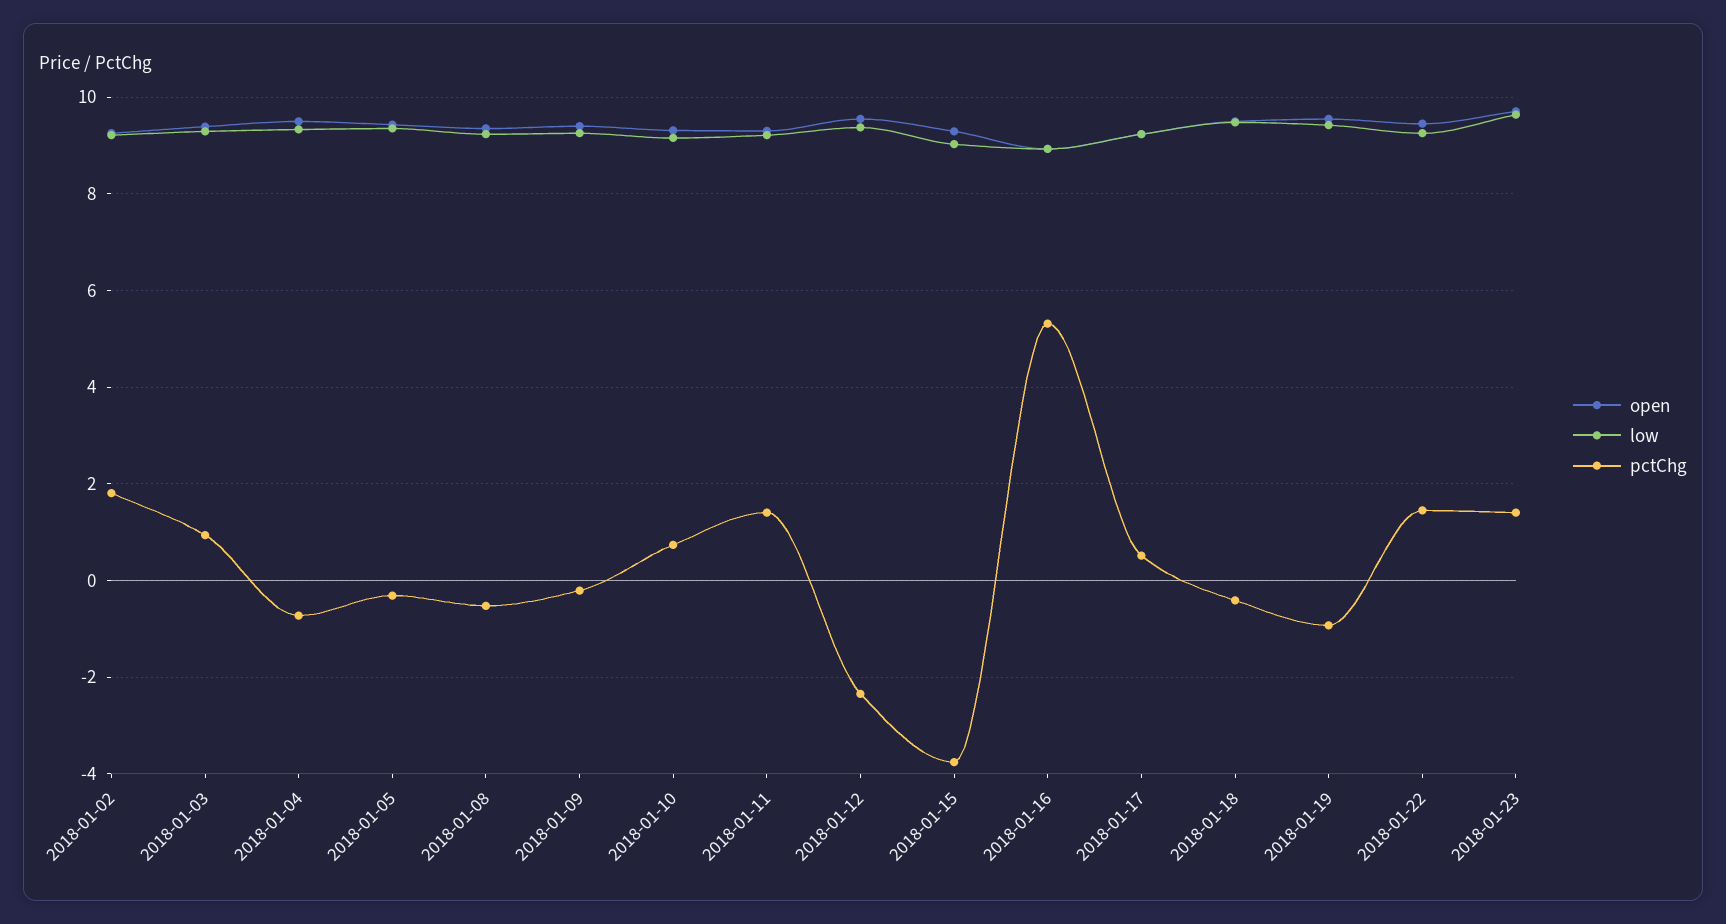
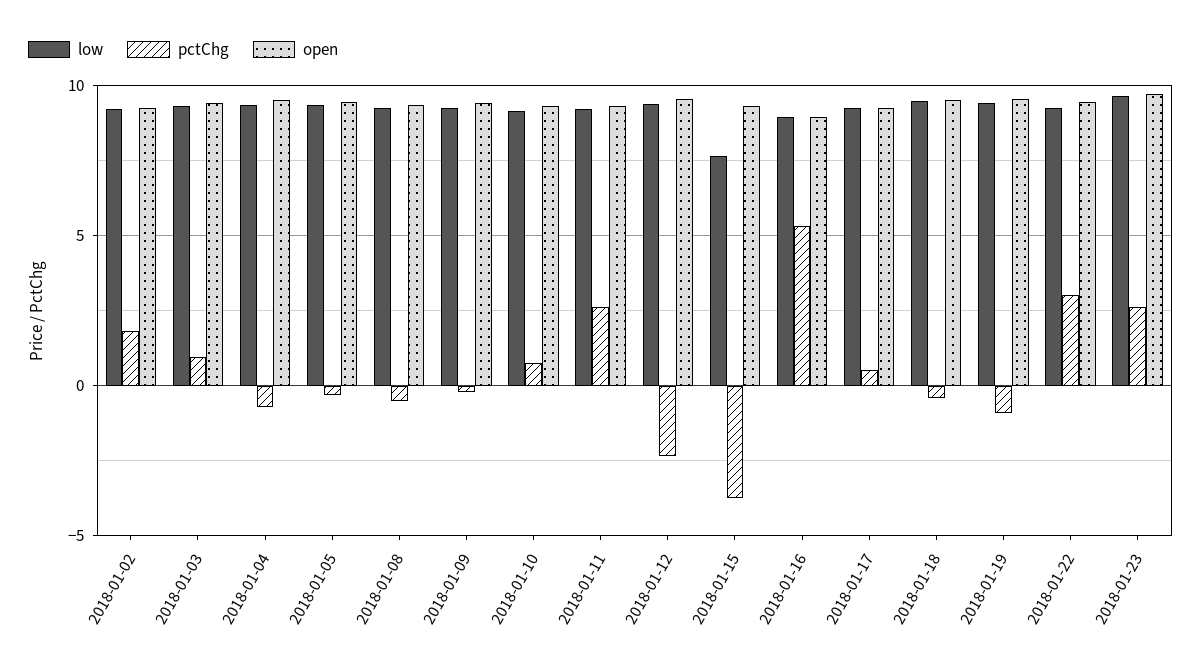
  {
    "open": {
      "2018-01-02": 9.2,
      "2018-01-03": 9.4,
      "2018-01-04": 9.4,
      "2018-01-05": 9.4,
      "2018-01-08": 9.4,
      "2018-01-09": 9.4,
      "2018-01-10": 9.4,
      "2018-01-11": 9.4,
      "2018-01-12": 9.6,
      "2018-01-15": 9.2,
      "2018-01-16": 9,
      "2018-01-17": 9.2,
      "2018-01-18": 9.4,
      "2018-01-19": 9.6,
      "2018-01-22": 9.4,
      "2018-01-23": 9.8
    },
    "low": {
      "2018-01-02": 9.2,
      "2018-01-03": 9.2,
      "2018-01-04": 9.4,
      "2018-01-05": 9.4,
      "2018-01-08": 9.2,
      "2018-01-09": 9.2,
      "2018-01-10": 9.2,
      "2018-01-11": 9.2,
      "2018-01-12": 9.4,
-     "2018-01-15": 9,
+     "2018-01-15": 7.5,
      "2018-01-16": 9,
      "2018-01-17": 9.2,
      "2018-01-18": 9.4,
      "2018-01-19": 9.4,
      "2018-01-22": 9.2,
      "2018-01-23": 9.6
    },
    "pctChg": {
      "2018-01-02": 1.8,
      "2018-01-03": 1,
      "2018-01-04": -0.8,
      "2018-01-05": -0.4,
      "2018-01-08": -0.6,
      "2018-01-09": -0.2,
      "2018-01-10": 0.8,
-     "2018-01-11": 1.4,
+     "2018-01-11": 2.5,
      "2018-01-12": -2.4,
      "2018-01-15": -3.8,
      "2018-01-16": 5.4,
      "2018-01-17": 0.6,
      "2018-01-18": -0.4,
      "2018-01-19": -1,
-     "2018-01-22": 1.4,
+     "2018-01-22": 3,
-     "2018-01-23": 1.4
+     "2018-01-23": 2.5
    }
  }

